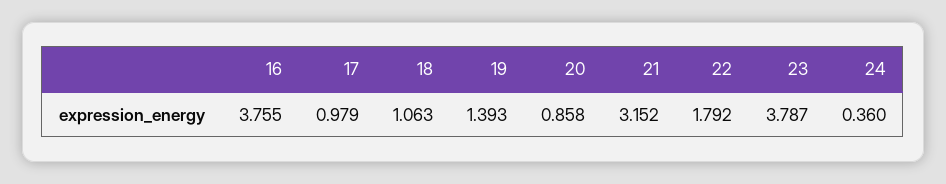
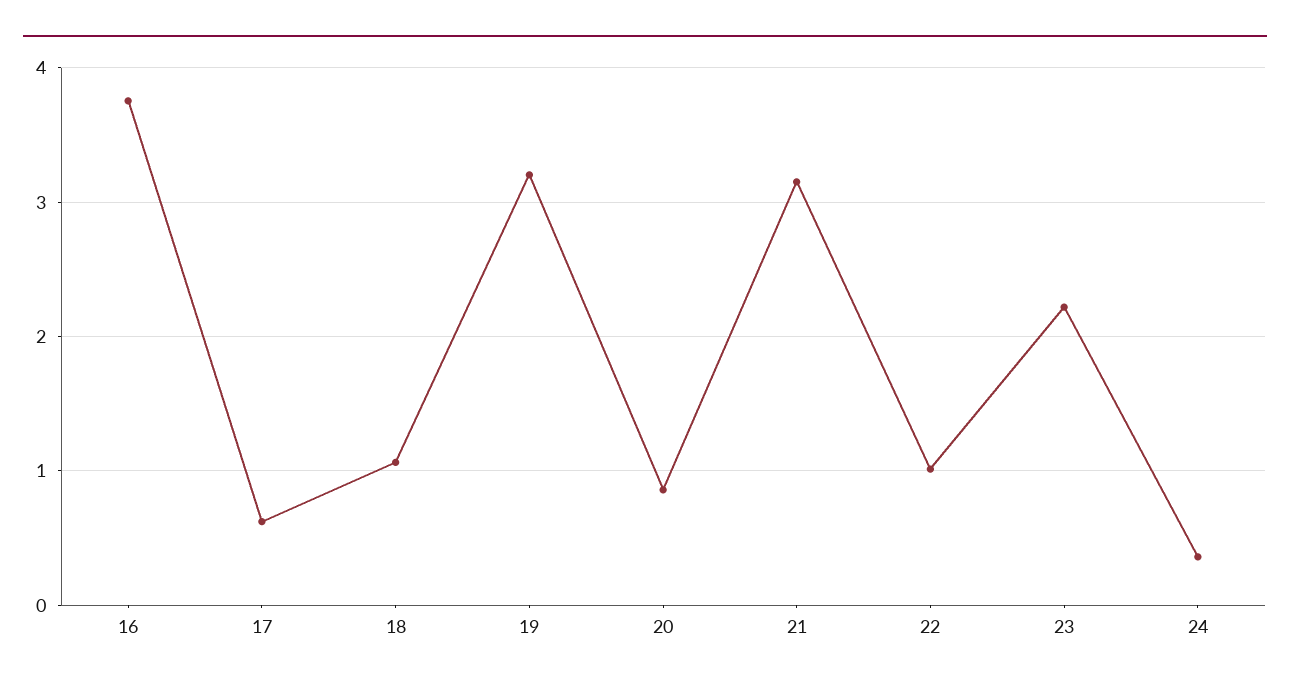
  {
    "16": 3.755,
-   "17": 0.979,
+   "17": 0.6,
    "18": 1.063,
-   "19": 1.393,
+   "19": 3.2,
    "20": 0.858,
    "21": 3.152,
-   "22": 1.792,
+   "22": 1,
-   "23": 3.787,
+   "23": 2.2,
    "24": 0.36
  }

